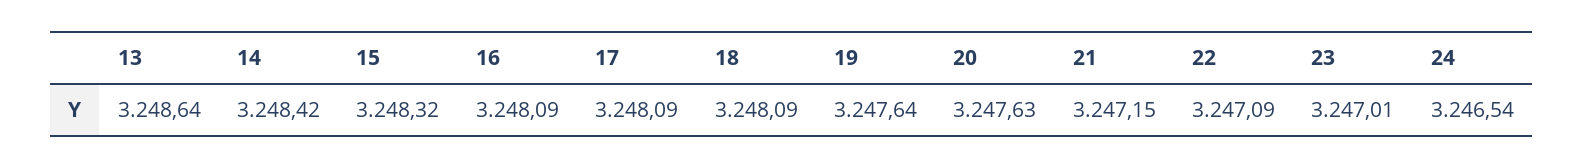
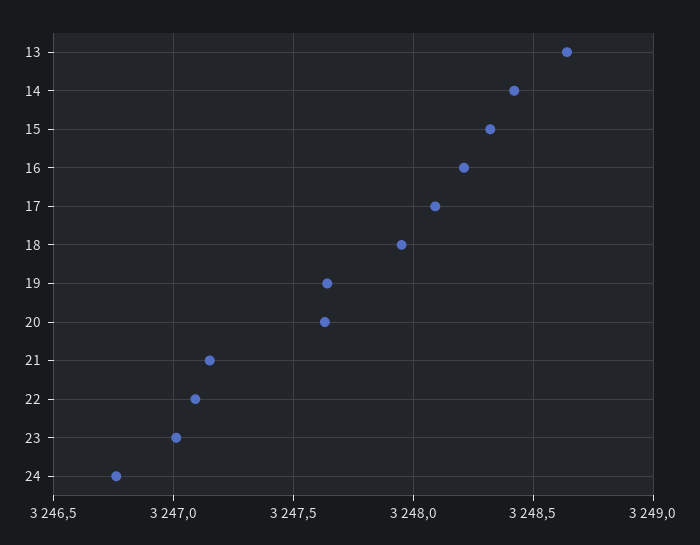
  {
    "13": 3248.64,
    "14": 3248.42,
    "15": 3248.32,
-   "16": 3248.09,
+   "16": 3248.2,
    "17": 3248.09,
-   "18": 3248.09,
+   "18": 3247.95,
    "19": 3247.64,
    "20": 3247.63,
    "21": 3247.15,
    "22": 3247.09,
    "23": 3247.01,
-   "24": 3246.54
+   "24": 3246.75
  }

